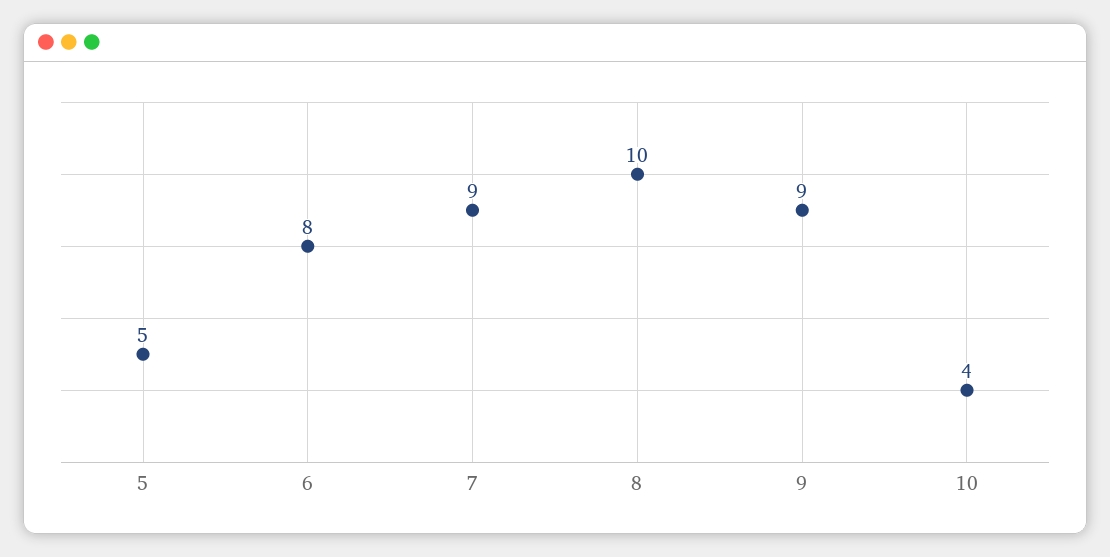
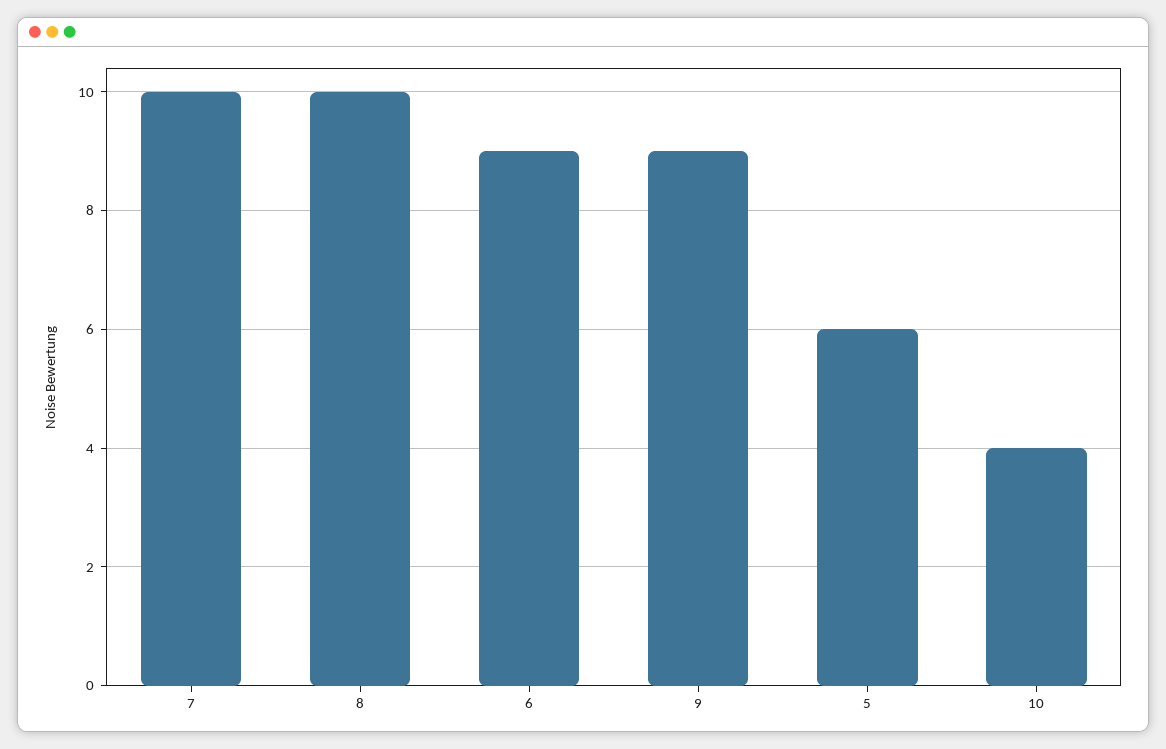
  {
-   "5": 5,
+   "5": 6,
-   "6": 8,
+   "6": 9,
-   "7": 9,
+   "7": 10,
    "8": 10,
    "9": 9,
    "10": 4
  }

